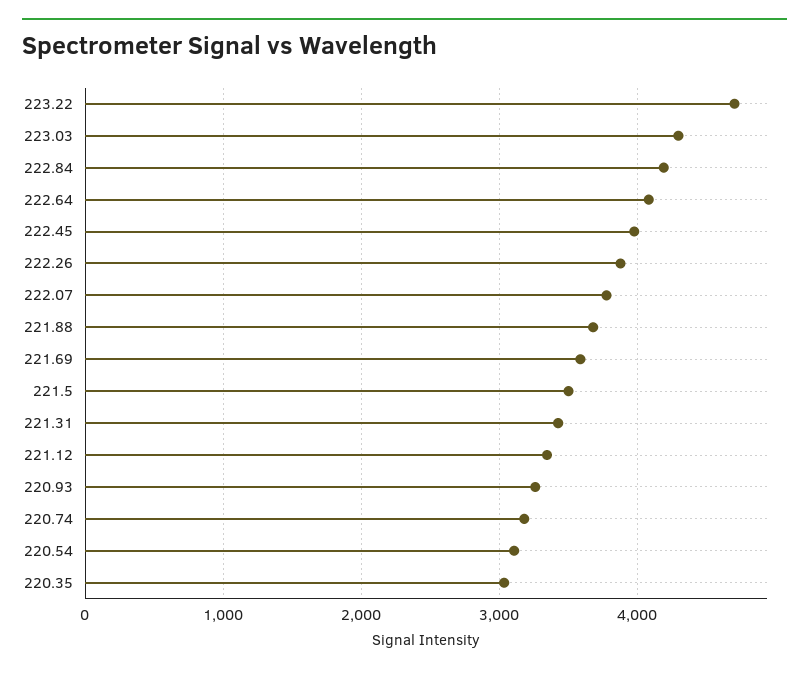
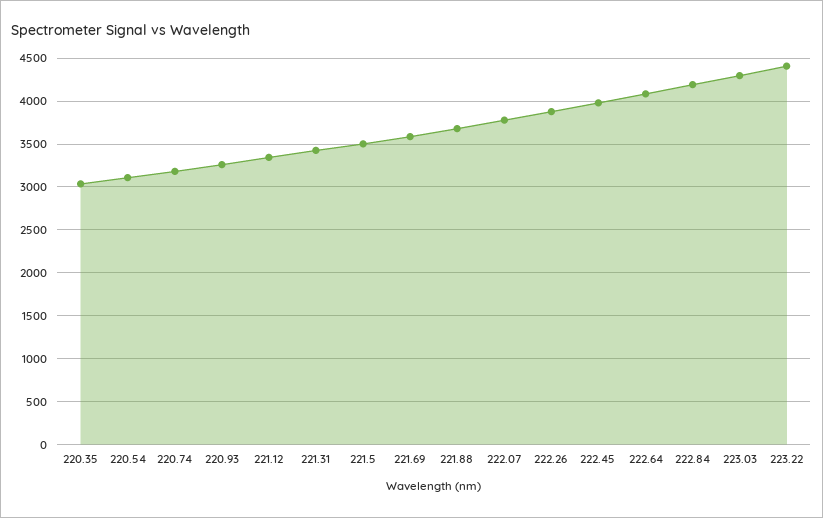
  {
-   "223.22": 4700,
+   "223.22": 4400,
    "223.03": 4300,
    "222.84": 4200,
    "222.64": 4100,
    "222.45": 4000,
    "222.26": 3900,
    "222.07": 3800,
    "221.88": 3700,
    "221.69": 3600,
    "221.5": 3500,
    "221.31": 3400,
    "221.12": 3300,
    "220.93": 3300,
    "220.74": 3200,
    "220.54": 3100,
    "220.35": 3000
  }

